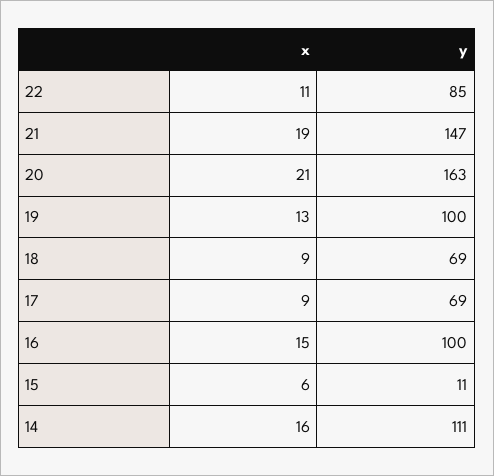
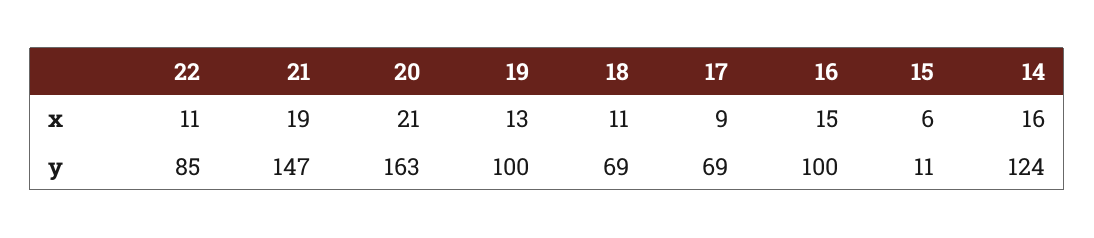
  {
    "x": {
      "22": 11,
      "21": 19,
      "20": 21,
      "19": 13,
-     "18": 9,
+     "18": 11,
      "17": 9,
      "16": 15,
      "15": 6,
      "14": 16
    },
    "y": {
      "22": 85,
      "21": 147,
      "20": 163,
      "19": 100,
      "18": 69,
      "17": 69,
      "16": 100,
      "15": 11,
-     "14": 111
+     "14": 124
    }
  }

